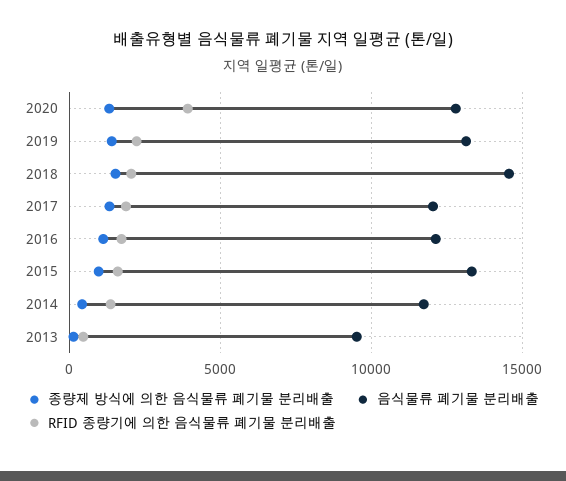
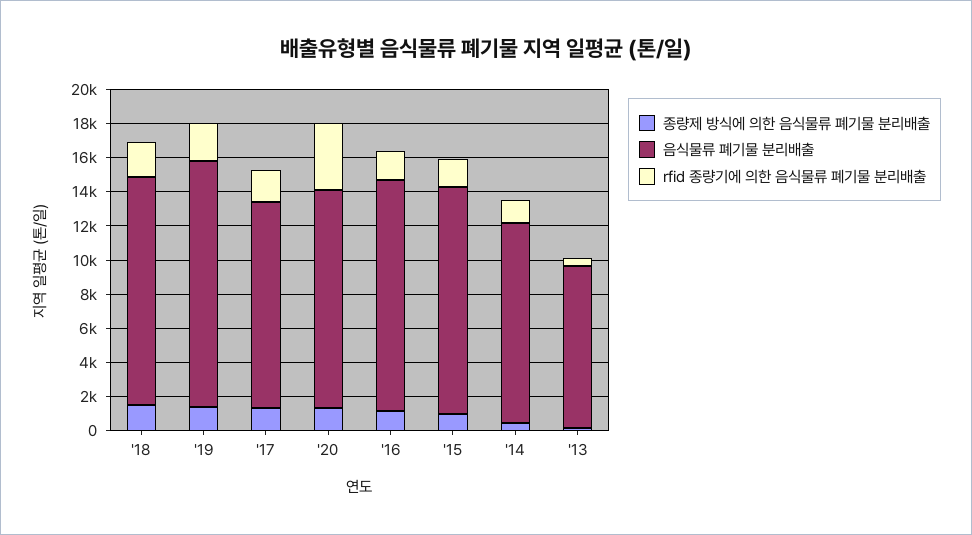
  {
    "종량제 방식에 의한 음식물류 폐기물 분리배출": {
      "2020": 1500,
      "2019": 1500,
      "2018": 1500,
      "2017": 1500,
      "2016": 1000,
      "2015": 1000,
      "2014": 500,
      "2013": 0
    },
    "음식물류 폐기물 분리배출": {
      "2020": 13000,
-     "2019": 13000,
+     "2019": 14500,
-     "2018": 14500,
+     "2018": 13500,
      "2017": 12000,
-     "2016": 12000,
+     "2016": 13500,
      "2015": 13500,
      "2014": 11500,
      "2013": 9500
    },
    "RFID 종량기에 의한 음식물류 폐기물 분리배출": {
      "2020": 4000,
      "2019": 2000,
      "2018": 2000,
      "2017": 2000,
      "2016": 1500,
      "2015": 1500,
      "2014": 1500,
      "2013": 500
    }
  }

